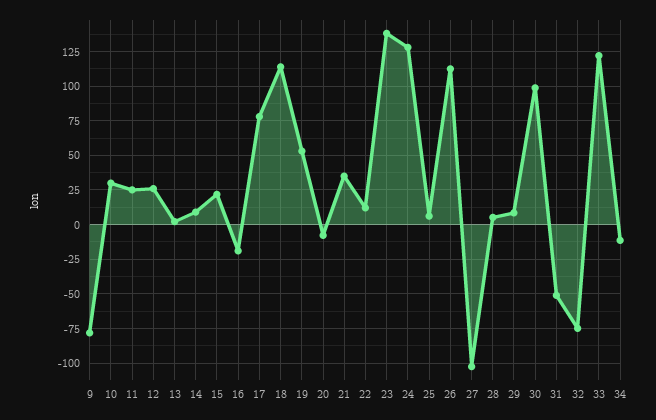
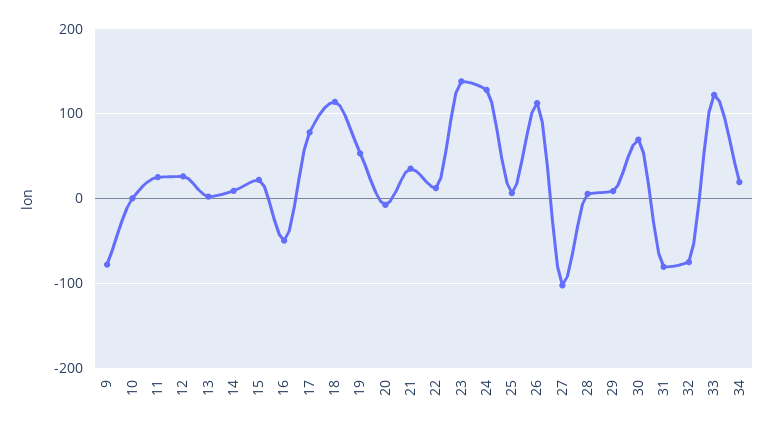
  {
    "9": -80,
-   "10": 30,
+   "10": 0,
    "11": 25,
    "12": 25,
    "13": 0,
    "14": 10,
    "15": 20,
-   "16": -20,
+   "16": -50,
    "17": 80,
    "18": 115,
    "19": 55,
    "20": -10,
    "21": 35,
    "22": 10,
    "23": 140,
    "24": 130,
    "25": 5,
    "26": 115,
    "27": -105,
    "28": 5,
    "29": 10,
-   "30": 100,
+   "30": 70,
-   "31": -50,
+   "31": -80,
    "32": -75,
    "33": 120,
-   "34": -10
+   "34": 20
  }

